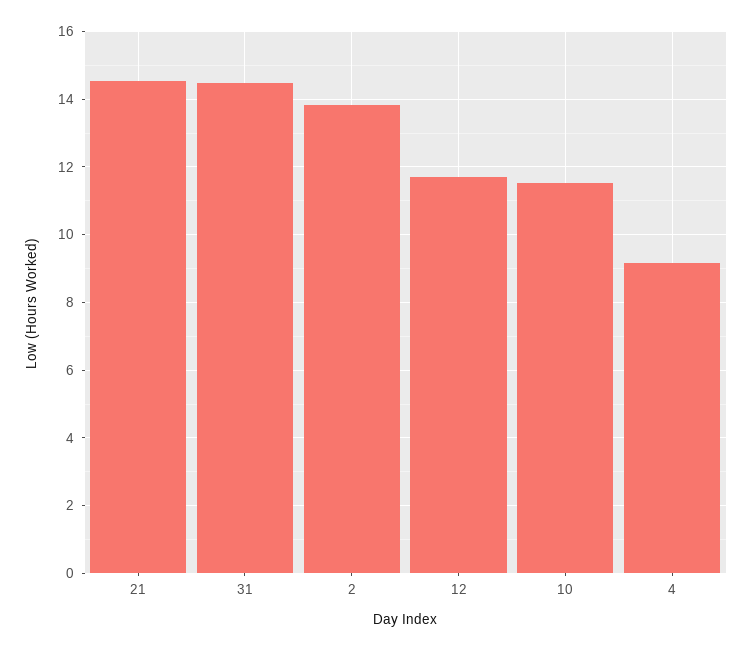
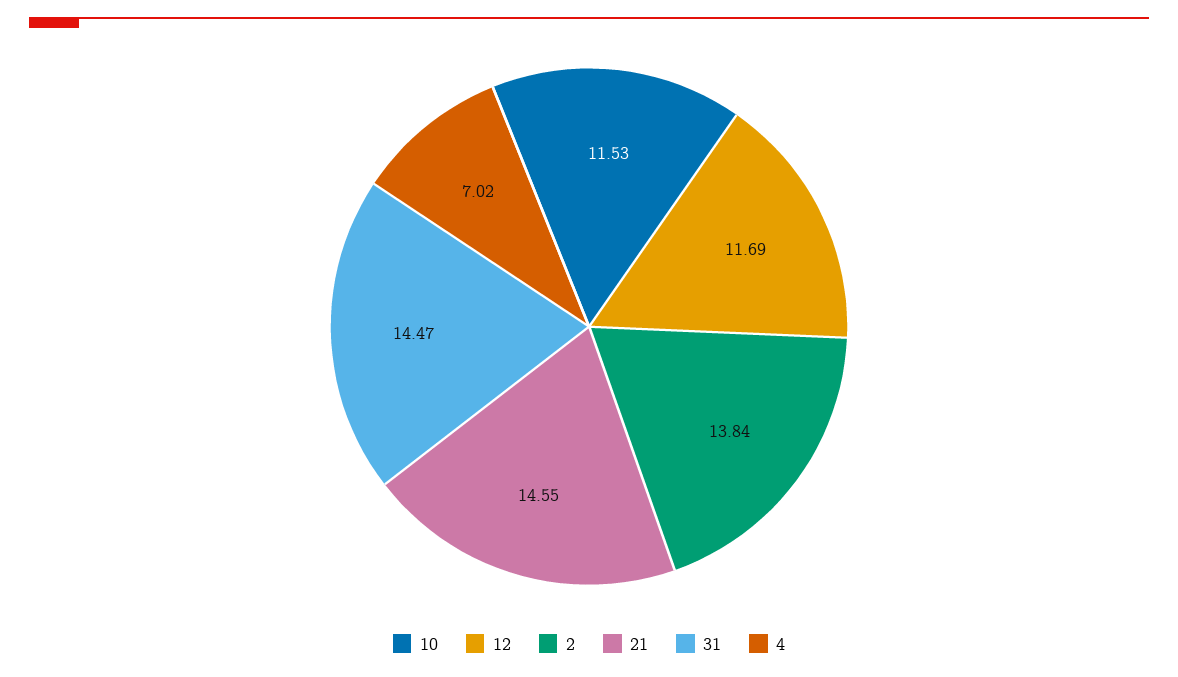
  {
    "21": 14.55,
    "31": 14.47,
    "2": 13.84,
    "12": 11.69,
    "10": 11.53,
-   "4": 9.2
+   "4": 7.02
  }

